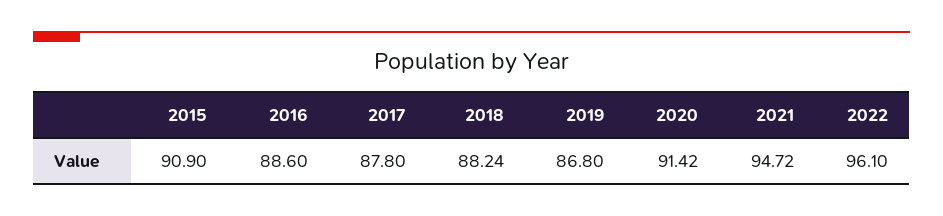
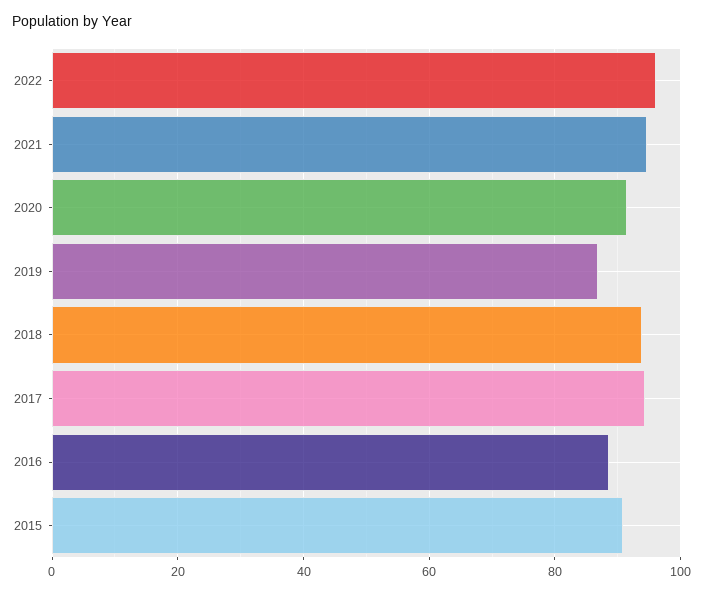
  {
    "2015": 90.9,
    "2016": 88.6,
-   "2017": 87.8,
+   "2017": 94,
-   "2018": 88.24,
+   "2018": 94,
    "2019": 86.8,
    "2020": 91.42,
    "2021": 94.72,
    "2022": 96.1
  }

